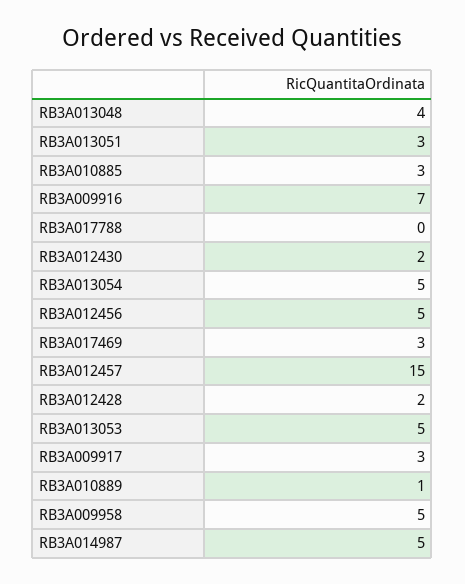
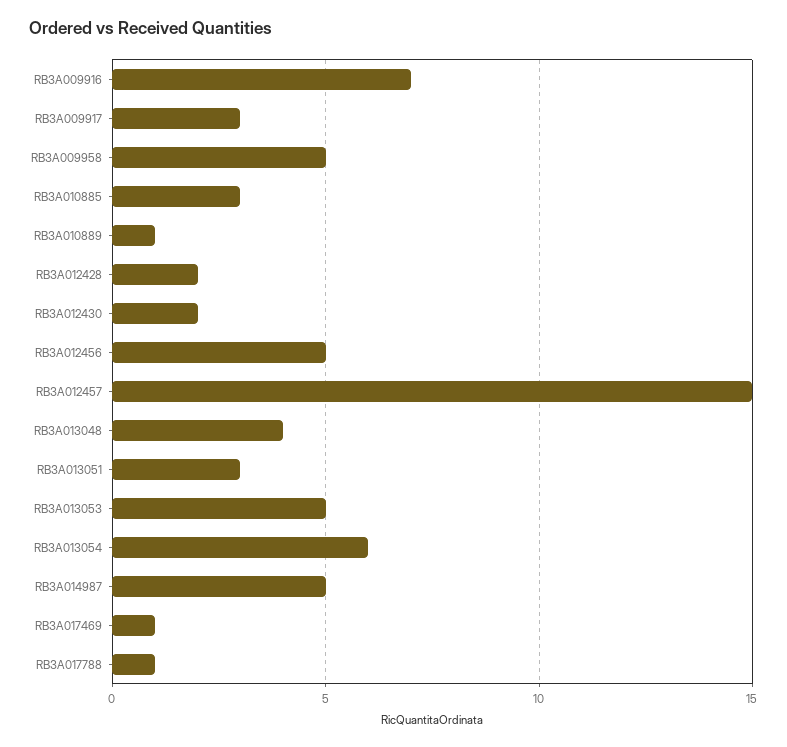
  {
    "RB3A013048": 4,
    "RB3A013051": 3,
    "RB3A010885": 3,
    "RB3A009916": 7,
-   "RB3A017788": 0,
+   "RB3A017788": 1,
    "RB3A012430": 2,
-   "RB3A013054": 5,
+   "RB3A013054": 6,
    "RB3A012456": 5,
-   "RB3A017469": 3,
+   "RB3A017469": 1,
    "RB3A012457": 15,
    "RB3A012428": 2,
    "RB3A013053": 5,
    "RB3A009917": 3,
    "RB3A010889": 1,
    "RB3A009958": 5,
    "RB3A014987": 5
  }

